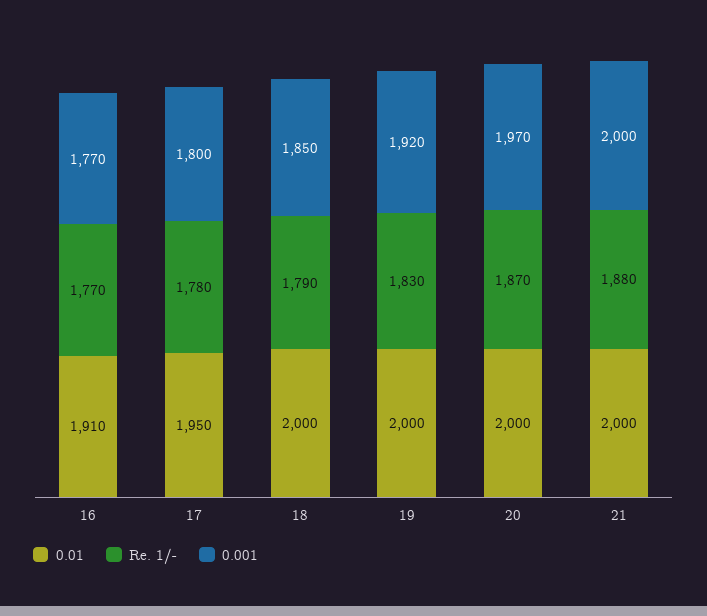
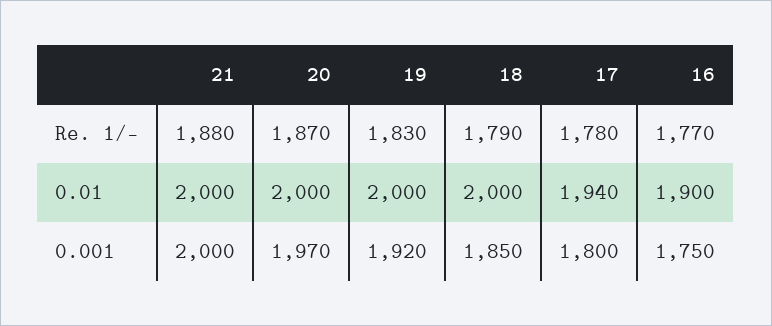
  {
    "0.01": {
-     "16": 1910,
+     "16": 1900,
-     "17": 1950,
+     "17": 1940,
      "18": 2000,
      "19": 2000,
      "20": 2000,
      "21": 2000
    },
    "Re. 1/-": {
      "16": 1770,
      "17": 1780,
      "18": 1790,
      "19": 1830,
      "20": 1870,
      "21": 1880
    },
    "0.001": {
-     "16": 1770,
+     "16": 1750,
      "17": 1800,
      "18": 1850,
      "19": 1920,
      "20": 1970,
      "21": 2000
    }
  }

